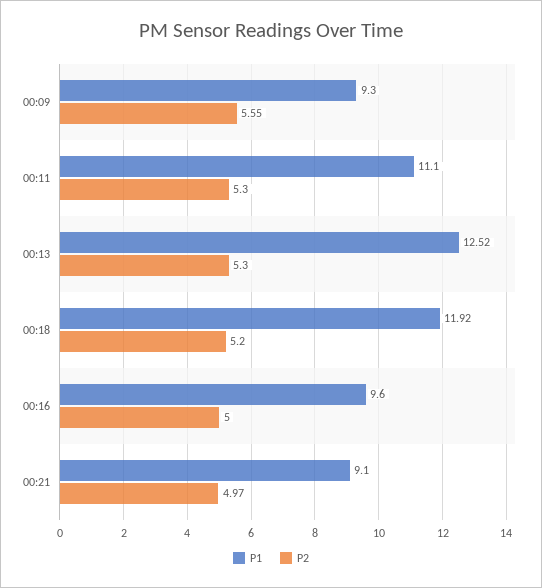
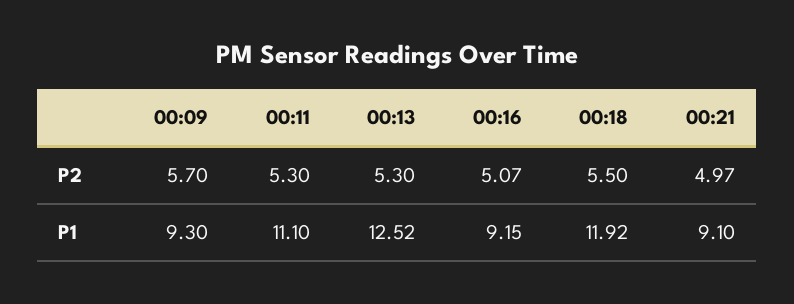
  {
    "P1": {
      "00:09": 9.3,
      "00:11": 11.1,
      "00:13": 12.52,
      "00:18": 11.92,
-     "00:16": 9.6,
+     "00:16": 9.15,
      "00:21": 9.1
    },
    "P2": {
-     "00:09": 5.55,
+     "00:09": 5.7,
      "00:11": 5.3,
      "00:13": 5.3,
-     "00:18": 5.2,
+     "00:18": 5.5,
-     "00:16": 5,
+     "00:16": 5.07,
      "00:21": 4.97
    }
  }

